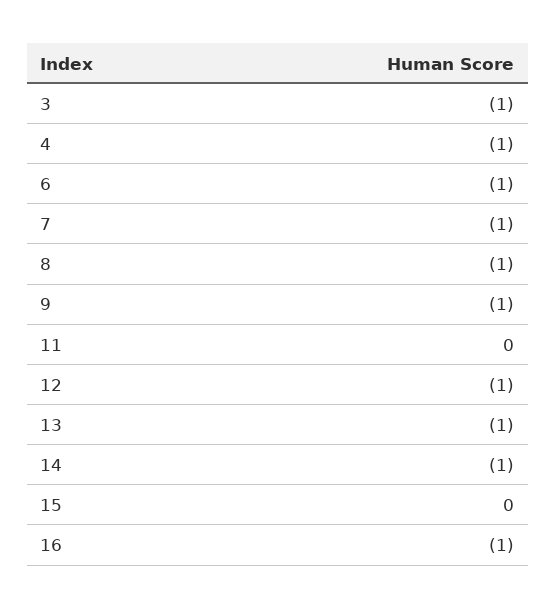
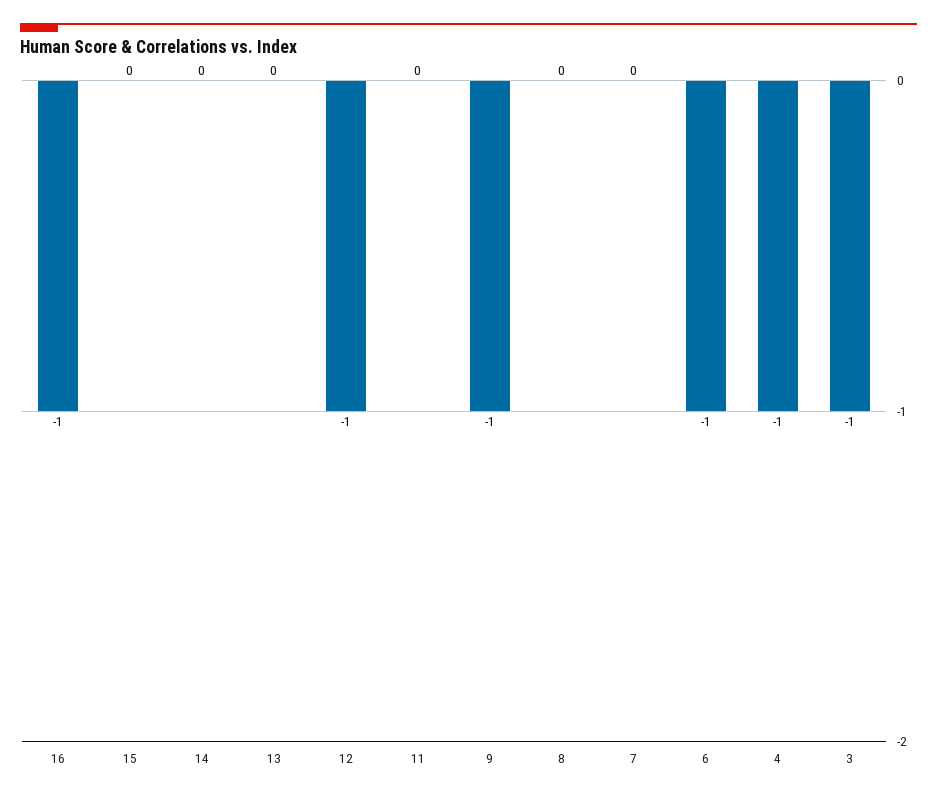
  {
    "3": -1,
    "4": -1,
    "6": -1,
-   "7": -1,
+   "7": 0,
-   "8": -1,
+   "8": 0,
    "9": -1,
    "11": 0,
    "12": -1,
-   "13": -1,
+   "13": 0,
-   "14": -1,
+   "14": 0,
    "15": 0,
    "16": -1
  }

